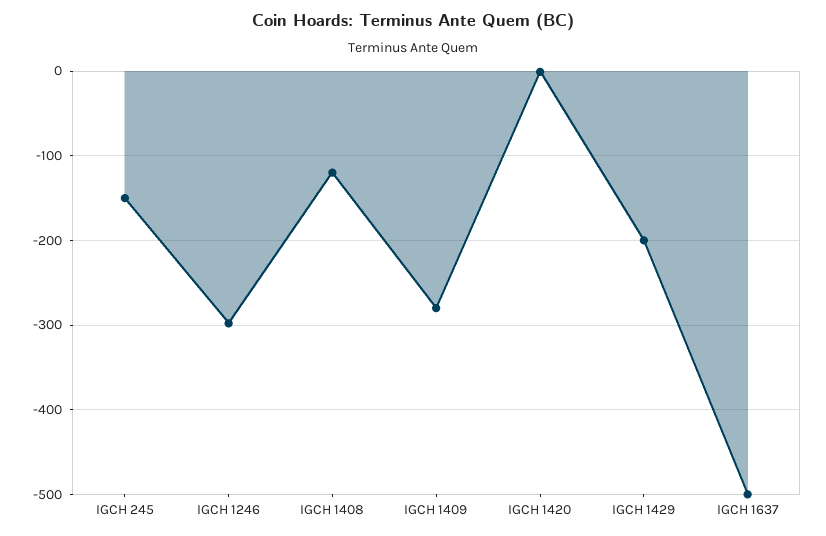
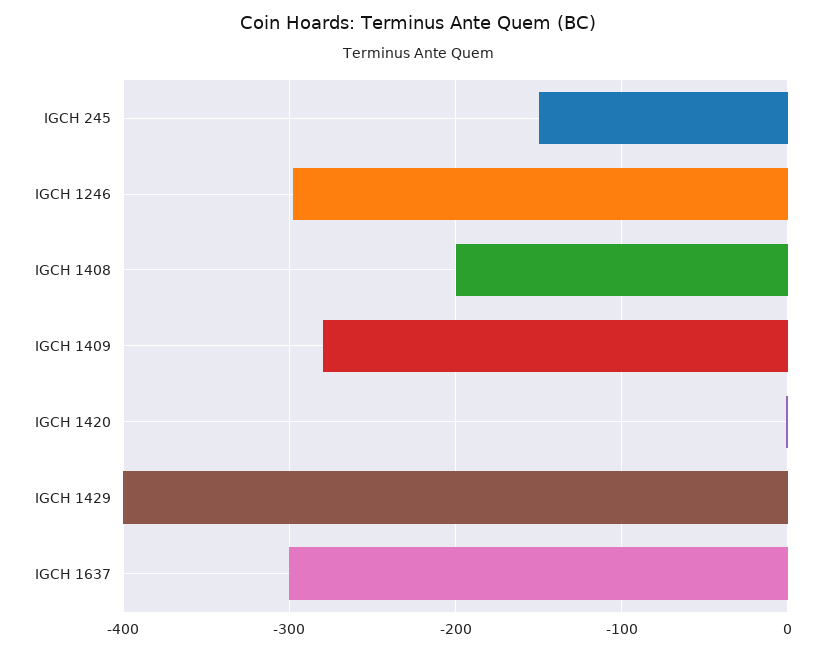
  {
    "IGCH 245": -150,
    "IGCH 1246": -300,
-   "IGCH 1408": -120,
+   "IGCH 1408": -200,
    "IGCH 1409": -280,
    "IGCH 1420": 0,
-   "IGCH 1429": -200,
+   "IGCH 1429": -400,
-   "IGCH 1637": -500
+   "IGCH 1637": -300
  }

